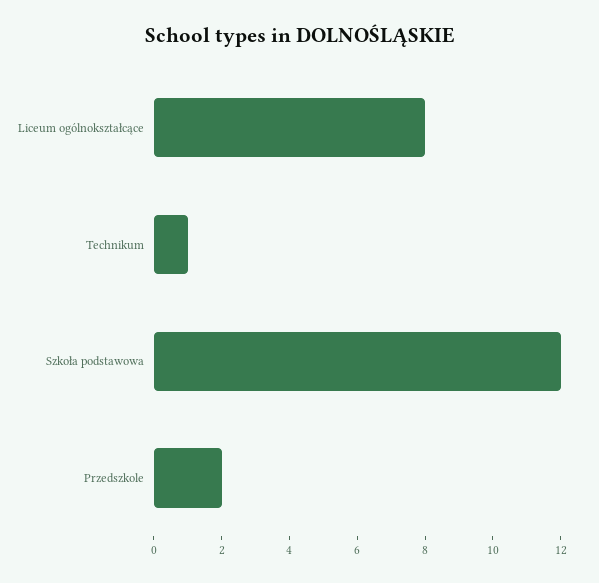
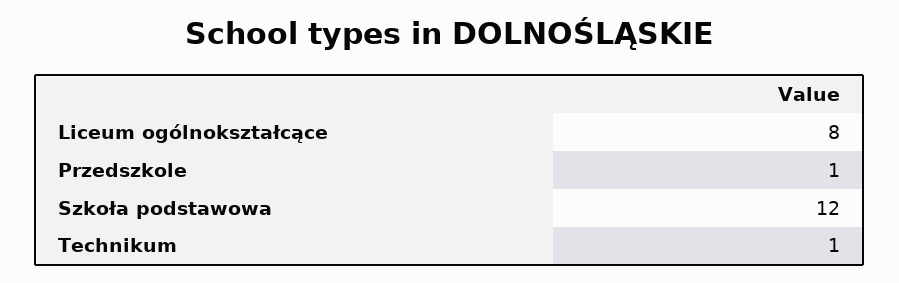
  {
    "Liceum ogólnokształcące": 8,
    "Technikum": 1,
    "Szkoła podstawowa": 12,
-   "Przedszkole": 2
+   "Przedszkole": 1
  }

